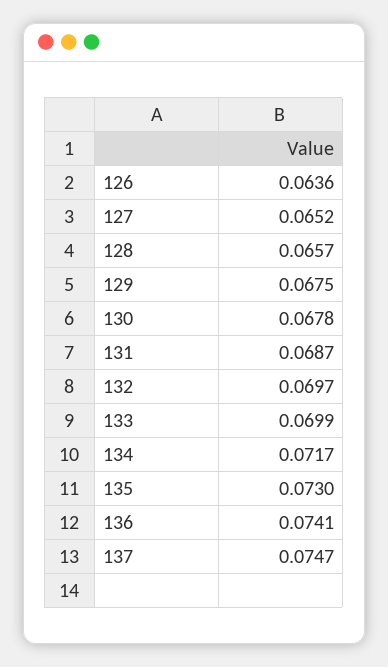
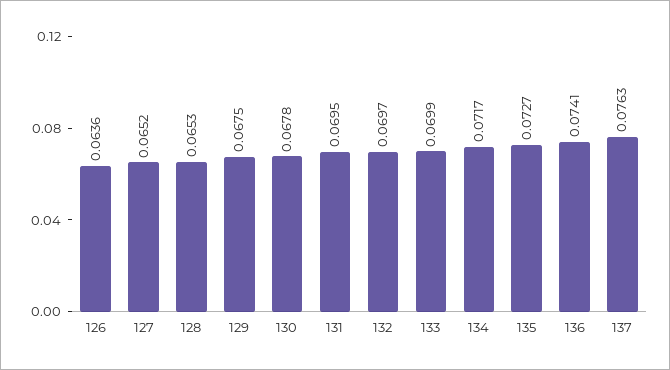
  {
    "126": 0.0636,
    "127": 0.0652,
-   "128": 0.0657,
+   "128": 0.0653,
    "129": 0.0675,
    "130": 0.0678,
-   "131": 0.0687,
+   "131": 0.0695,
    "132": 0.0697,
    "133": 0.0699,
    "134": 0.0717,
-   "135": 0.073,
+   "135": 0.0727,
    "136": 0.0741,
-   "137": 0.0747
+   "137": 0.0763
  }

